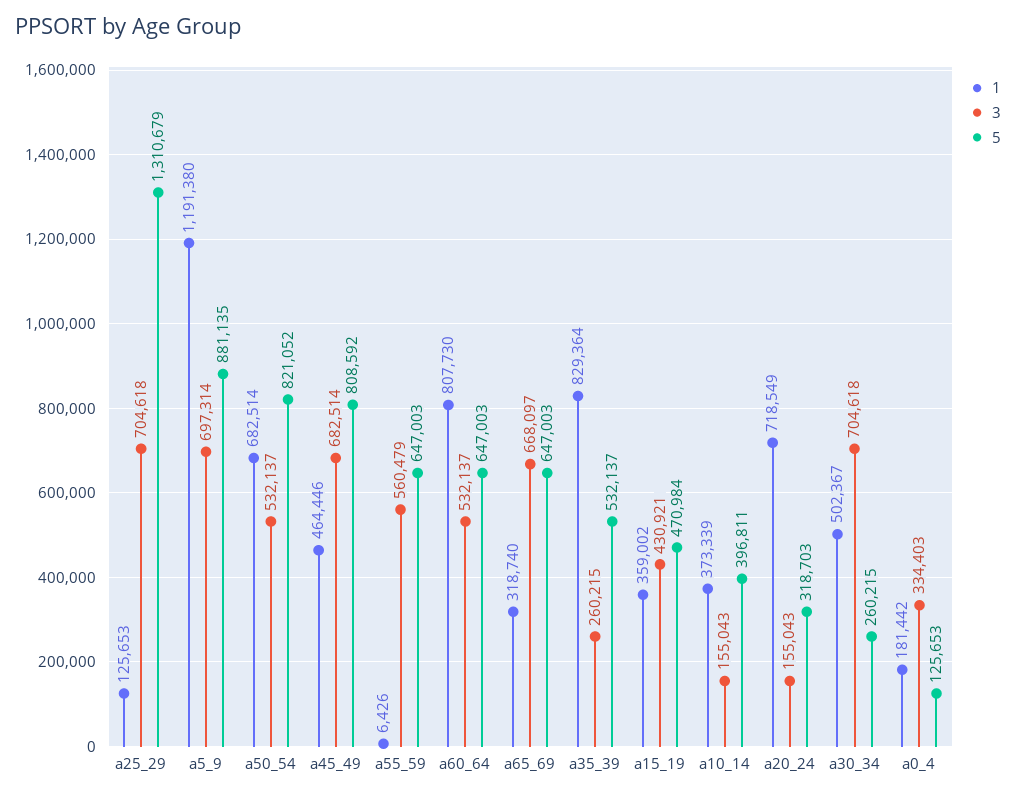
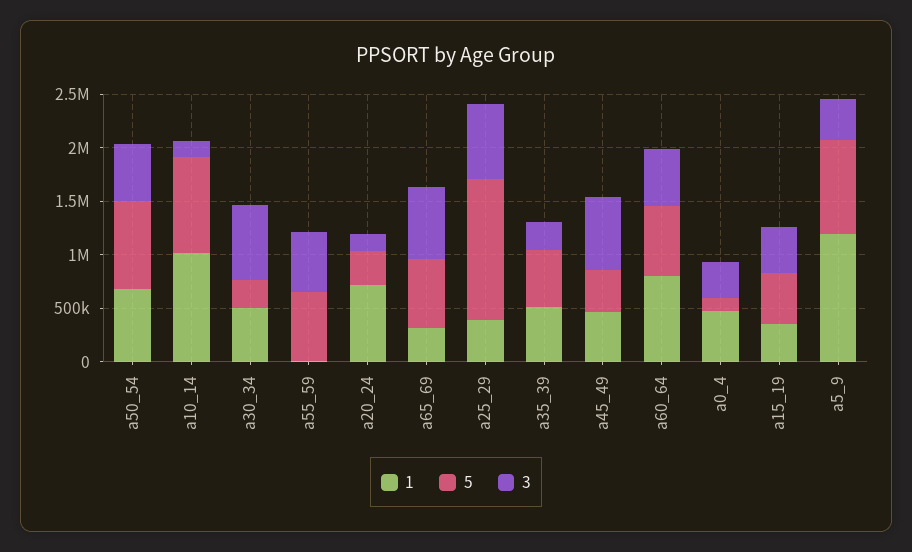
  {
    "1": {
-     "a25_29": 125653,
+     "a25_29": 400000,
      "a5_9": 1191380,
      "a50_54": 682514,
      "a45_49": 464446,
      "a55_59": 6426,
      "a60_64": 807730,
      "a65_69": 318740,
-     "a35_39": 829364,
+     "a35_39": 500000,
      "a15_19": 359002,
-     "a10_14": 373339,
+     "a10_14": 1000000,
      "a20_24": 718549,
      "a30_34": 502367,
-     "a0_4": 181442
+     "a0_4": 500000
    },
    "3": {
      "a25_29": 704618,
-     "a5_9": 697314,
+     "a5_9": 400000,
      "a50_54": 532137,
      "a45_49": 682514,
      "a55_59": 560479,
      "a60_64": 532137,
      "a65_69": 668097,
      "a35_39": 260215,
      "a15_19": 430921,
      "a10_14": 155043,
      "a20_24": 155043,
      "a30_34": 704618,
      "a0_4": 334403
    },
    "5": {
      "a25_29": 1310679,
      "a5_9": 881135,
      "a50_54": 821052,
-     "a45_49": 808592,
+     "a45_49": 400000,
      "a55_59": 647003,
      "a60_64": 647003,
      "a65_69": 647003,
      "a35_39": 532137,
      "a15_19": 470984,
-     "a10_14": 396811,
+     "a10_14": 900000,
      "a20_24": 318703,
      "a30_34": 260215,
      "a0_4": 125653
    }
  }

